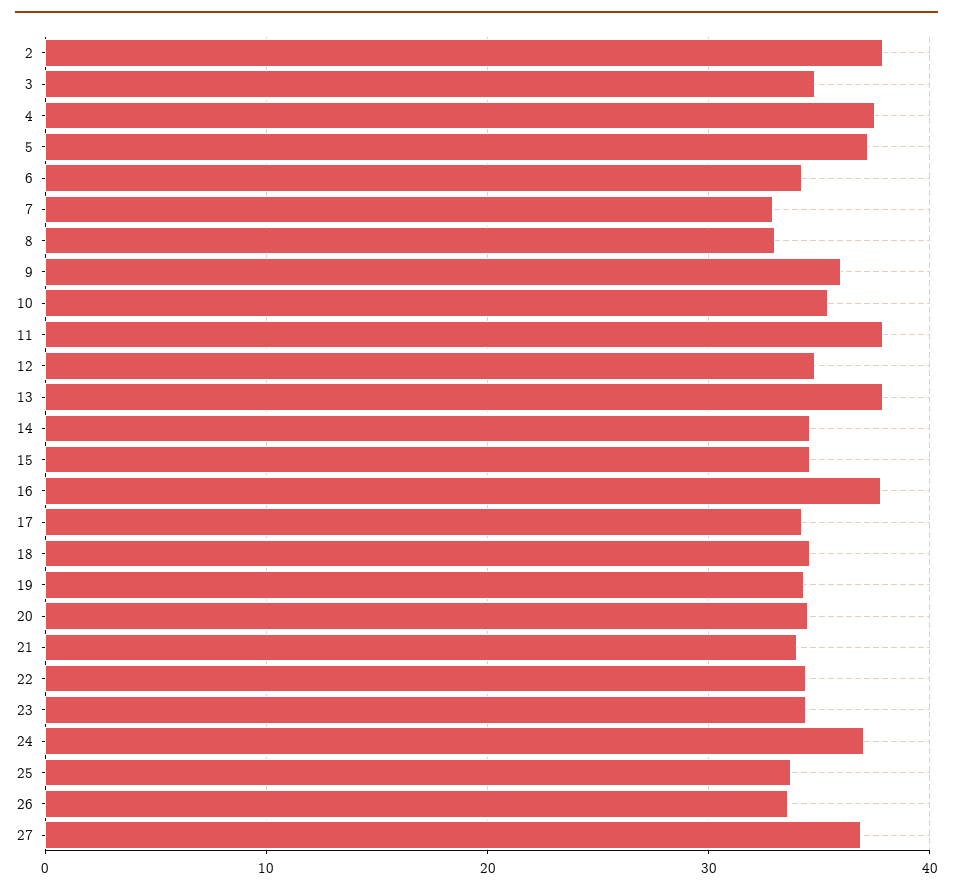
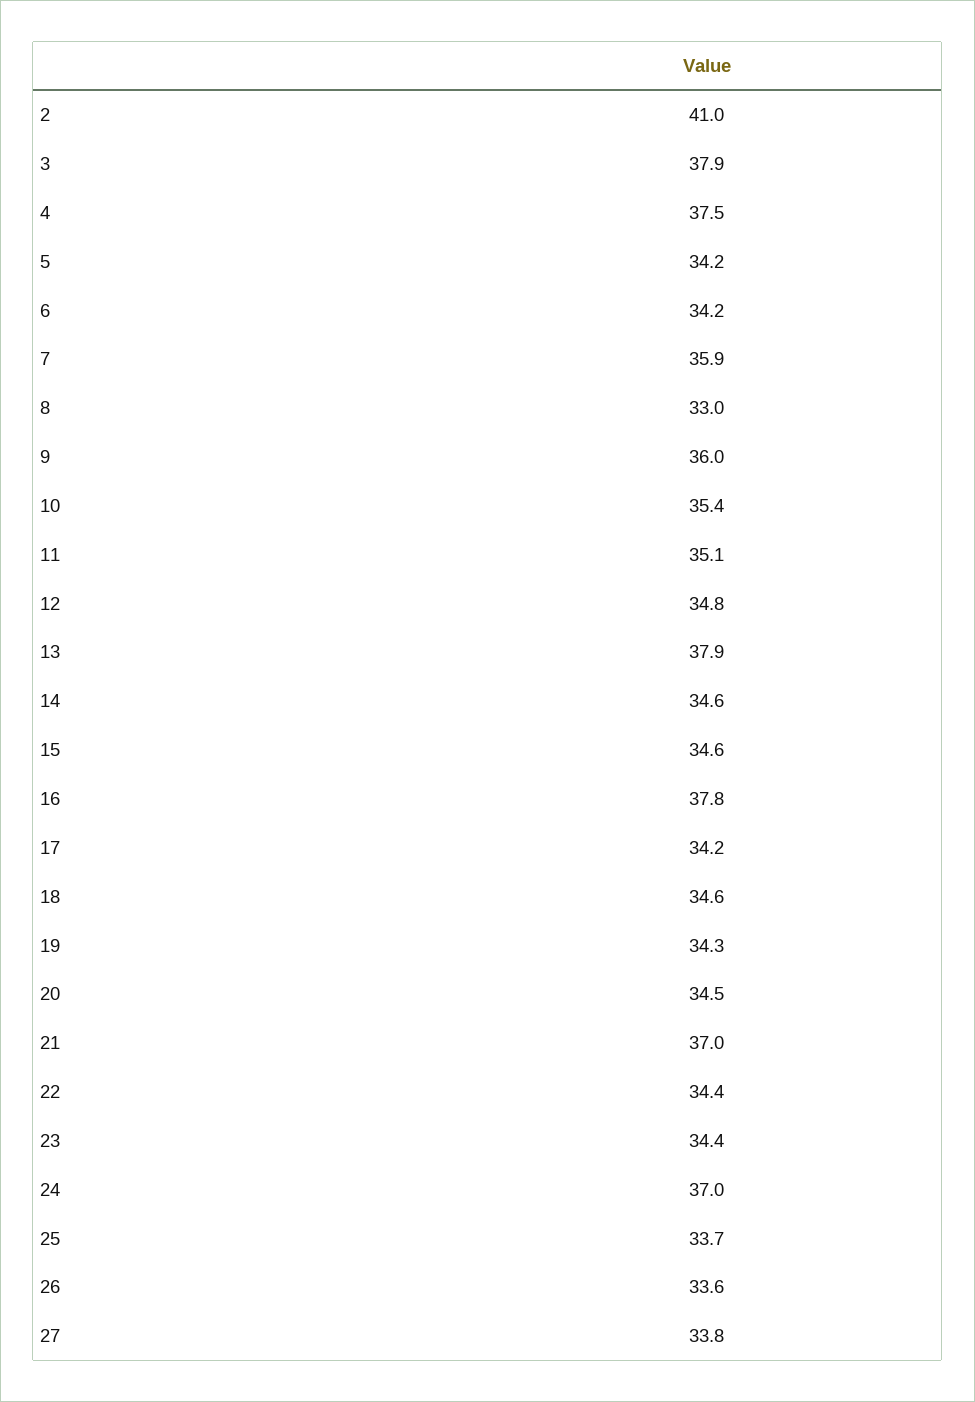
  {
-   "2": 38,
+   "2": 41,
-   "3": 35,
+   "3": 37.9,
    "4": 37.5,
-   "5": 37,
+   "5": 34.2,
    "6": 34.2,
-   "7": 33,
+   "7": 35.9,
    "8": 33,
    "9": 36,
    "10": 35.4,
-   "11": 38,
+   "11": 35.1,
    "12": 34.8,
    "13": 37.9,
    "14": 34.6,
    "15": 34.6,
    "16": 37.8,
    "17": 34.2,
    "18": 34.6,
    "19": 34.3,
    "20": 34.5,
-   "21": 34,
+   "21": 37,
    "22": 34.4,
    "23": 34.4,
    "24": 37,
    "25": 33.7,
    "26": 33.6,
-   "27": 37
+   "27": 33.8
  }

